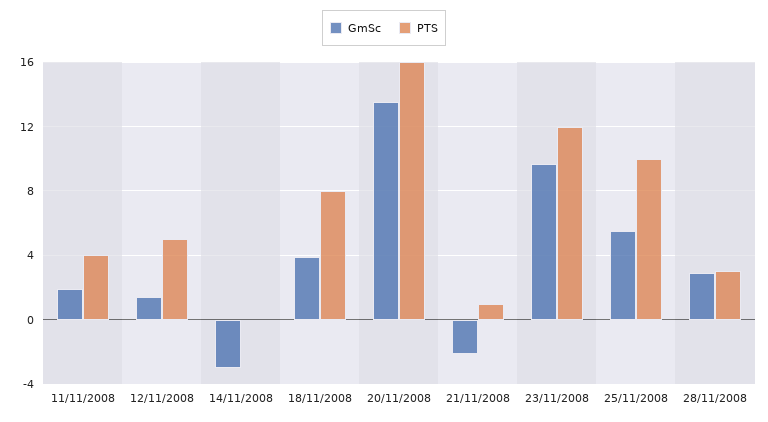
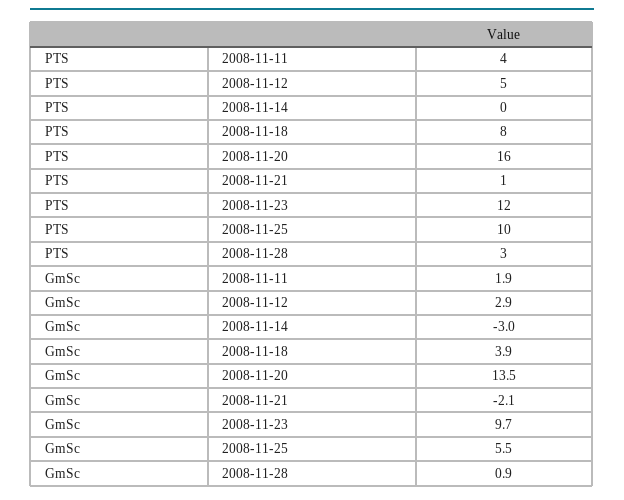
  {
    "GmSc": {
      "11/11/2008": 1.9,
-     "12/11/2008": 1.5,
+     "12/11/2008": 2.9,
      "14/11/2008": -3,
      "18/11/2008": 3.9,
      "20/11/2008": 13.5,
      "21/11/2008": -2.1,
      "23/11/2008": 9.7,
      "25/11/2008": 5.5,
-     "28/11/2008": 3
+     "28/11/2008": 0.9
    },
    "PTS": {
      "11/11/2008": 4,
      "12/11/2008": 5,
      "14/11/2008": 0,
      "18/11/2008": 8,
      "20/11/2008": 16,
      "21/11/2008": 1,
      "23/11/2008": 12,
      "25/11/2008": 10,
      "28/11/2008": 3
    }
  }

